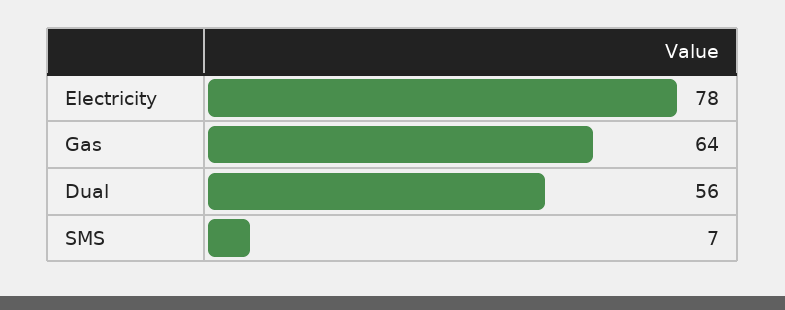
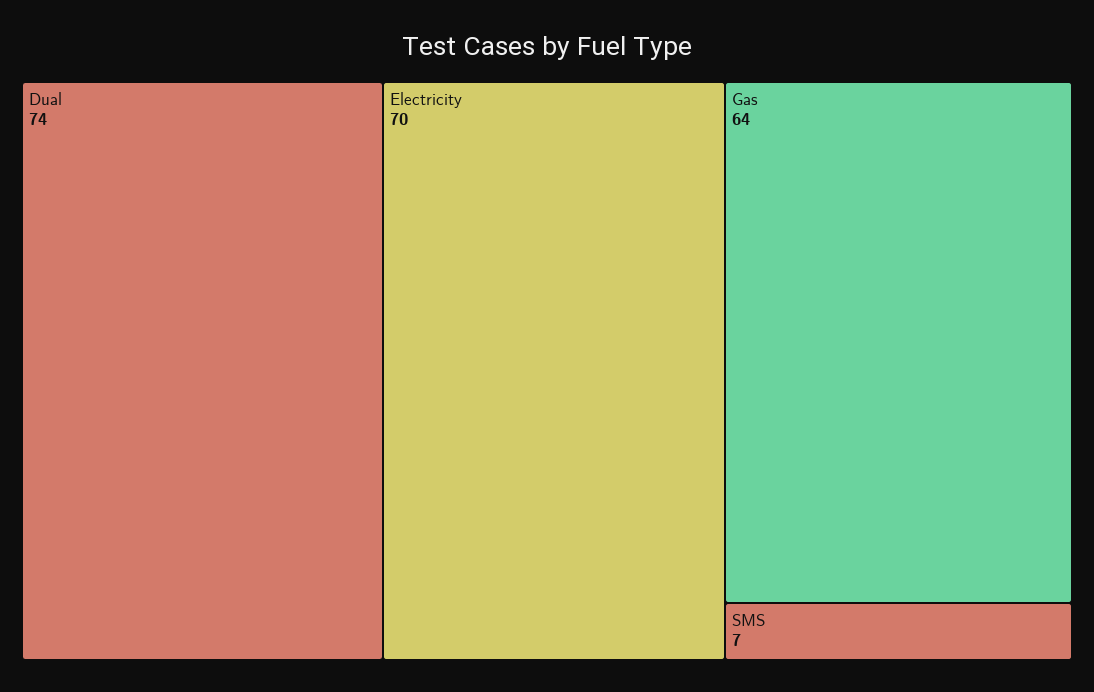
  {
-   "Electricity": 78,
+   "Electricity": 70,
    "Gas": 64,
-   "Dual": 56,
+   "Dual": 74,
    "SMS": 7
  }

